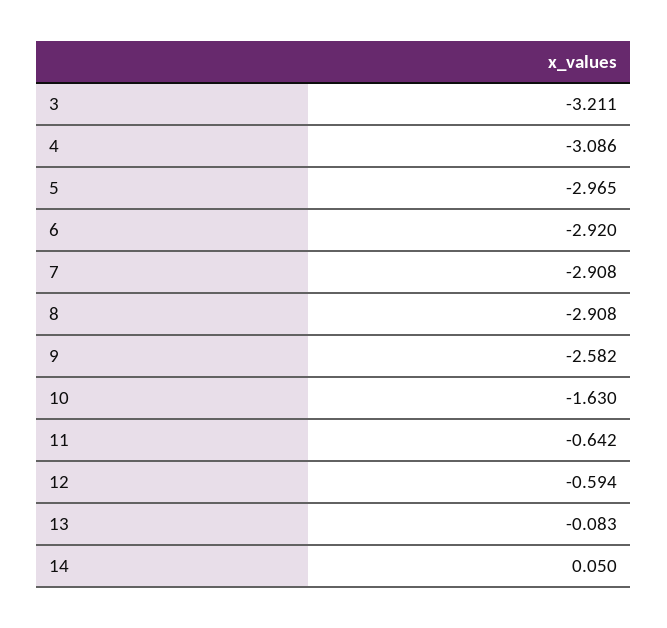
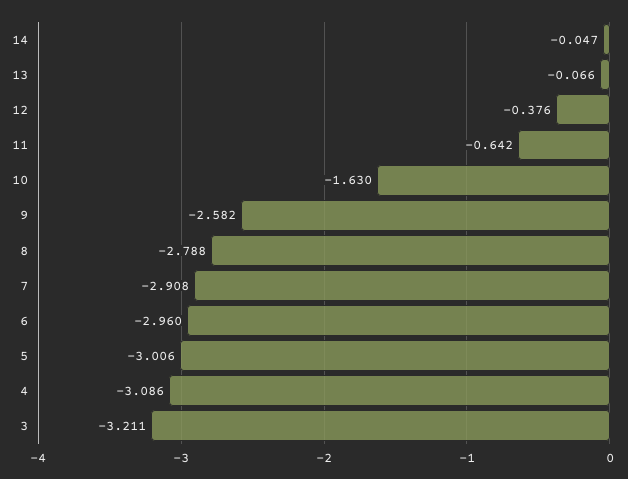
  {
    "3": -3.211,
    "4": -3.086,
-   "5": -2.965,
+   "5": -3.006,
-   "6": -2.92,
+   "6": -2.96,
    "7": -2.908,
-   "8": -2.908,
+   "8": -2.788,
    "9": -2.582,
    "10": -1.63,
    "11": -0.642,
-   "12": -0.594,
+   "12": -0.376,
-   "13": -0.083,
+   "13": -0.066,
-   "14": 0.05
+   "14": -0.047
  }

